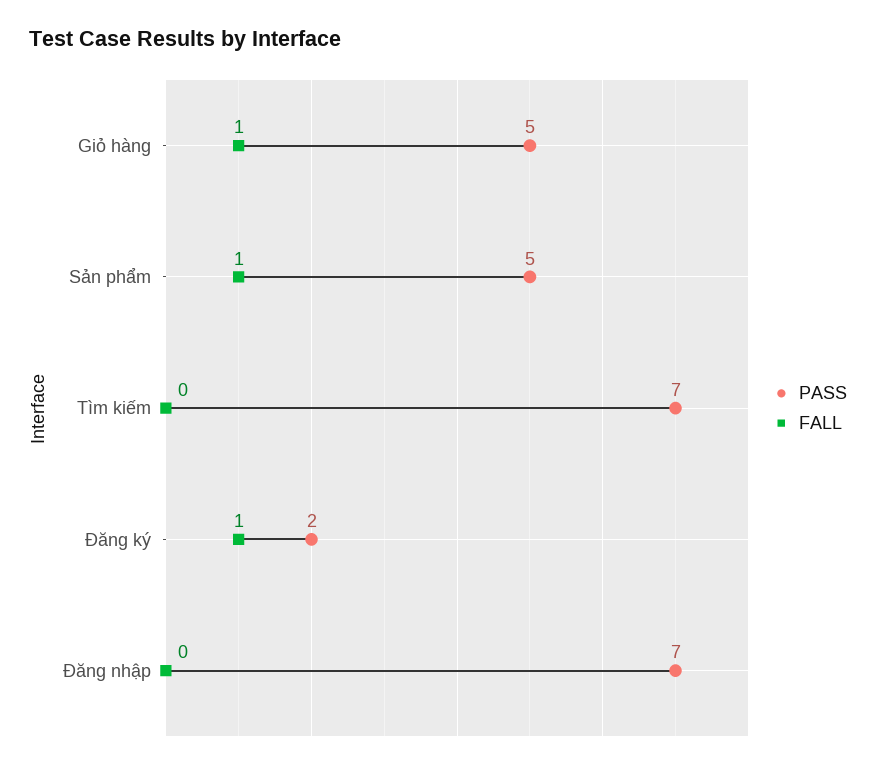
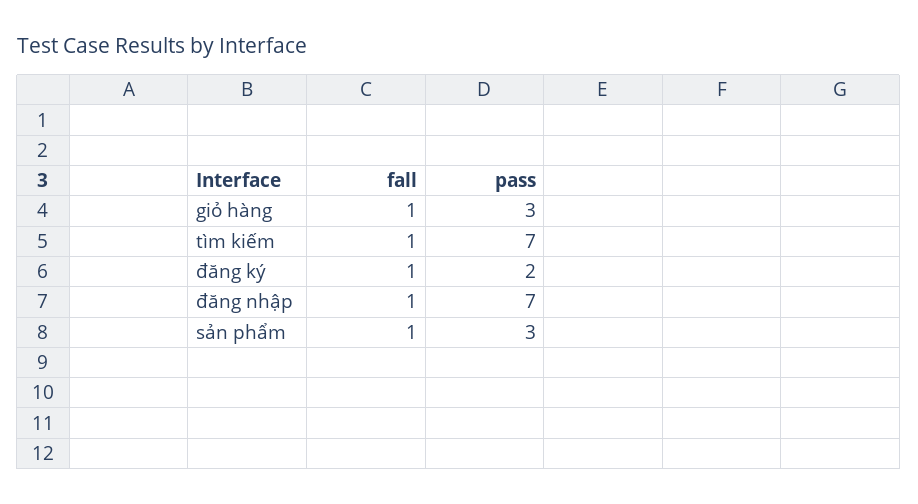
  {
    "PASS": {
-     "Giỏ hàng": 5,
+     "Giỏ hàng": 3,
-     "Sản phẩm": 5,
+     "Sản phẩm": 3,
      "Tìm kiếm": 7,
      "Đăng ký": 2,
      "Đăng nhập": 7
    },
    "FALL": {
      "Giỏ hàng": 1,
      "Sản phẩm": 1,
-     "Tìm kiếm": 0,
+     "Tìm kiếm": 1,
      "Đăng ký": 1,
-     "Đăng nhập": 0
+     "Đăng nhập": 1
    }
  }

